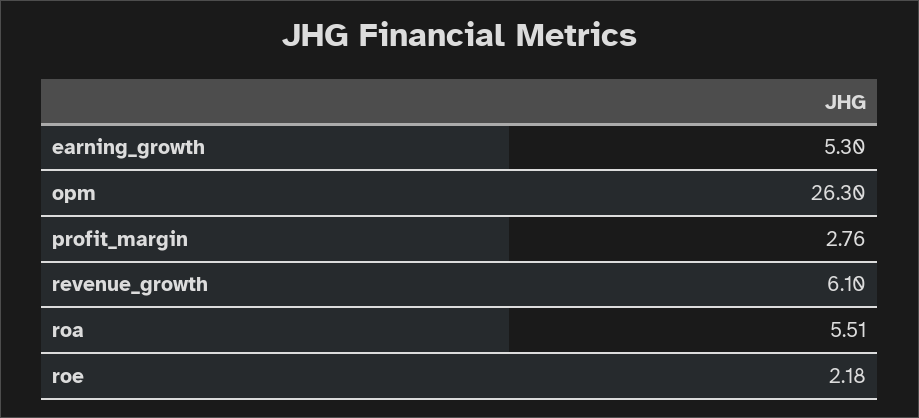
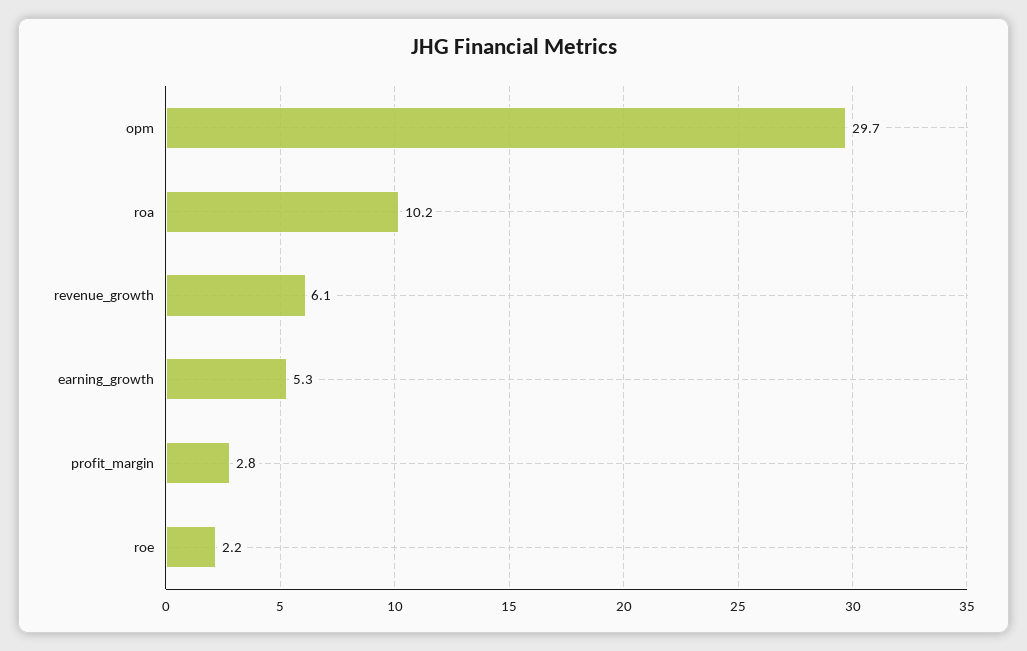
  {
    "earning_growth": 5.3,
-   "opm": 26.3,
+   "opm": 29.7,
    "profit_margin": 2.76,
    "revenue_growth": 6.1,
-   "roa": 5.51,
+   "roa": 10.2,
    "roe": 2.18
  }

